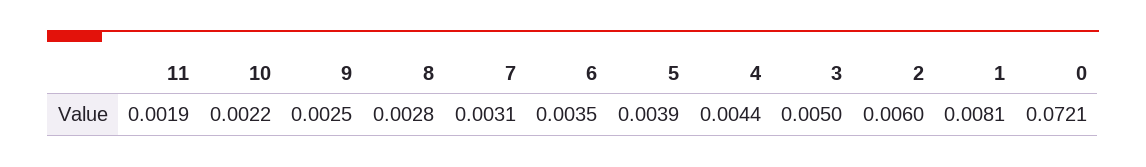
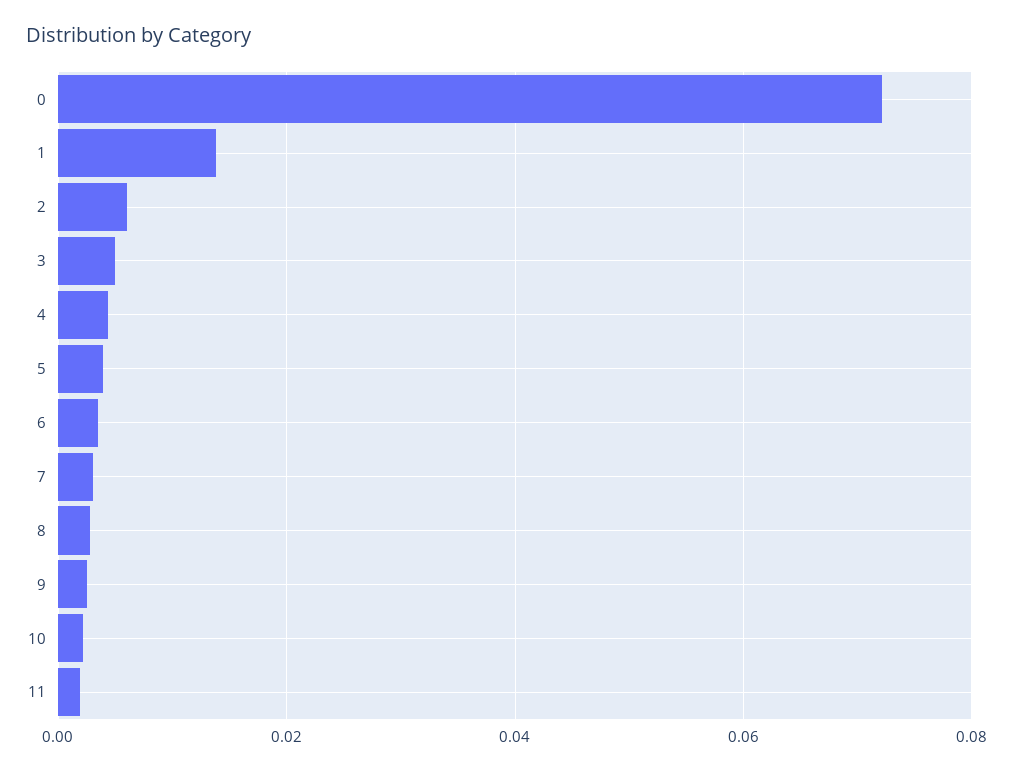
  {
    "11": 0.0019,
    "10": 0.0022,
    "9": 0.0025,
    "8": 0.0028,
    "7": 0.0031,
    "6": 0.0035,
    "5": 0.0039,
    "4": 0.0044,
    "3": 0.005,
    "2": 0.006,
-   "1": 0.0081,
+   "1": 0.014,
    "0": 0.0721
  }

